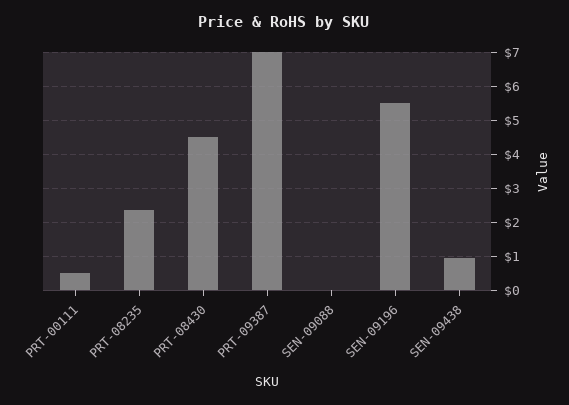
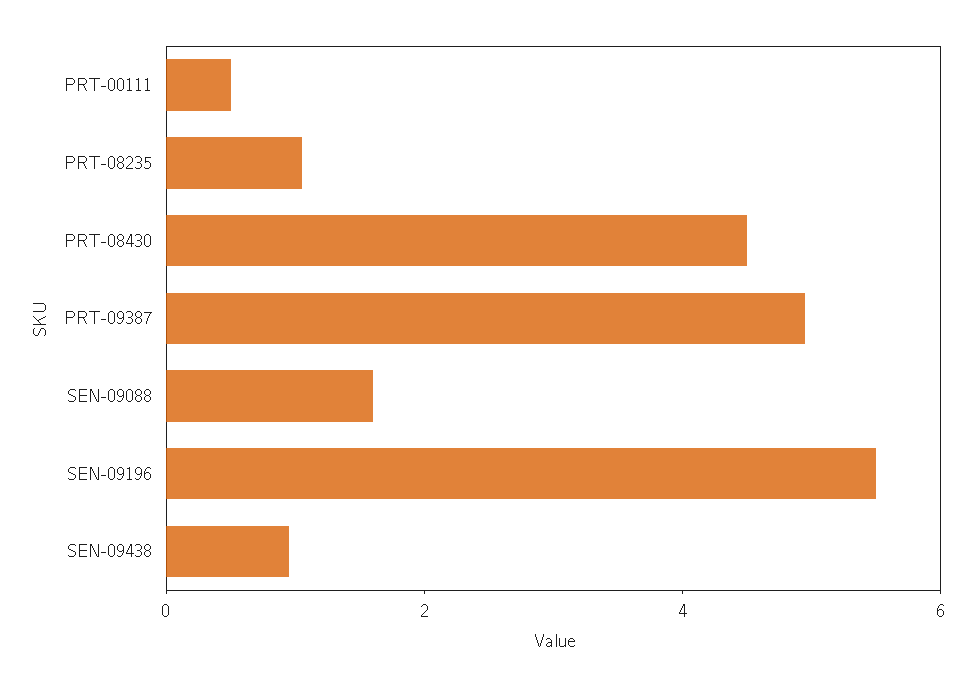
  {
    "PRT-00111": 0.6,
-   "PRT-08235": 2.4,
+   "PRT-08235": 1,
    "PRT-08430": 4.6,
-   "PRT-09387": 7,
+   "PRT-09387": 5,
-   "SEN-09088": 0,
+   "SEN-09088": 1.5,
    "SEN-09196": 5.6,
    "SEN-09438": 1
  }

